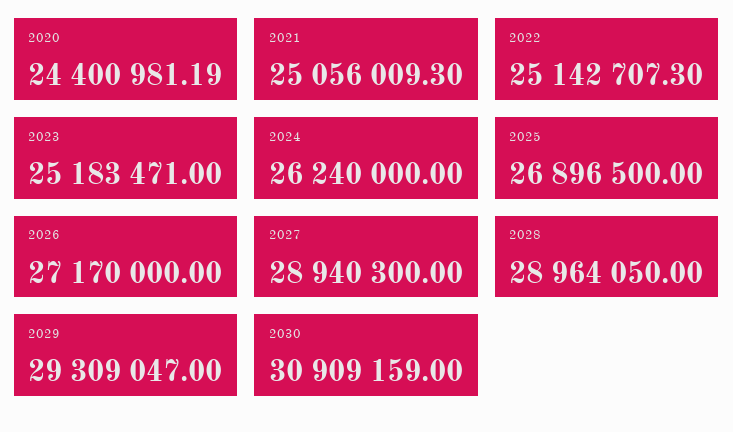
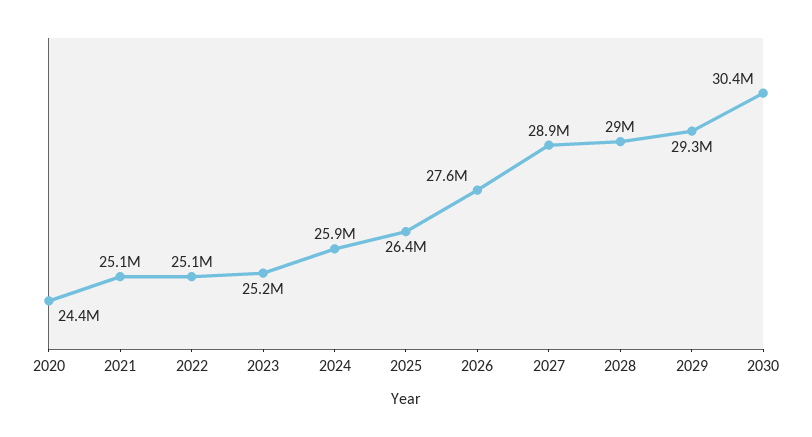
  {
    "2020": 24400981.19,
    "2021": 25056009.3,
    "2022": 25142707.3,
    "2023": 25183471,
-   "2024": 26240000,
+   "2024": 25900000,
-   "2025": 26896500,
+   "2025": 26400000,
-   "2026": 27170000,
+   "2026": 27600000,
    "2027": 28940300,
    "2028": 28964050,
    "2029": 29309047,
-   "2030": 30909159
+   "2030": 30400000
  }

